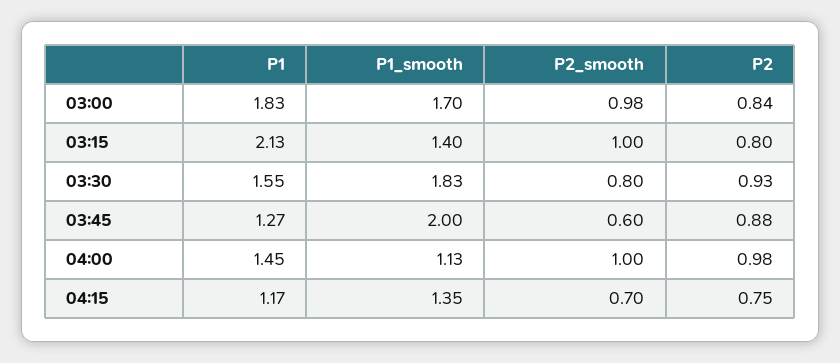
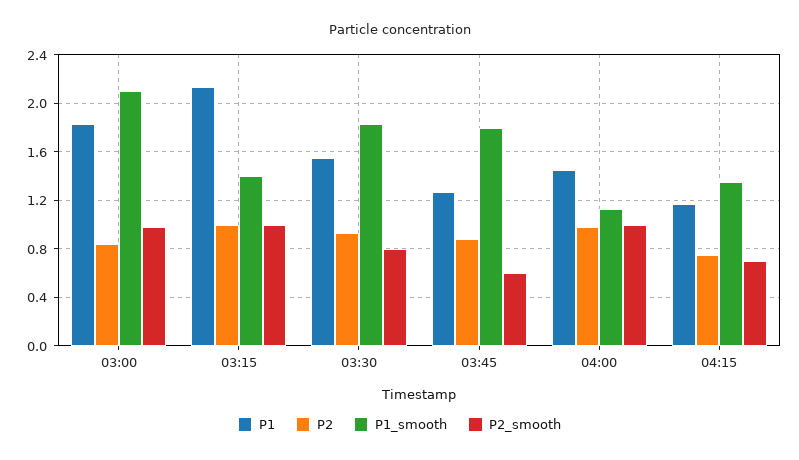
  {
    "P1": {
      "03:00": 1.83,
      "03:15": 2.13,
      "03:30": 1.55,
      "03:45": 1.27,
      "04:00": 1.45,
      "04:15": 1.17
    },
    "P1_smooth": {
-     "03:00": 1.7,
+     "03:00": 2.1,
      "03:15": 1.4,
      "03:30": 1.83,
-     "03:45": 2,
+     "03:45": 1.8,
      "04:00": 1.13,
      "04:15": 1.35
    },
    "P2_smooth": {
      "03:00": 0.98,
      "03:15": 1,
      "03:30": 0.8,
      "03:45": 0.6,
      "04:00": 1,
      "04:15": 0.7
    },
    "P2": {
      "03:00": 0.84,
-     "03:15": 0.8,
+     "03:15": 1,
      "03:30": 0.93,
      "03:45": 0.88,
      "04:00": 0.98,
      "04:15": 0.75
    }
  }

